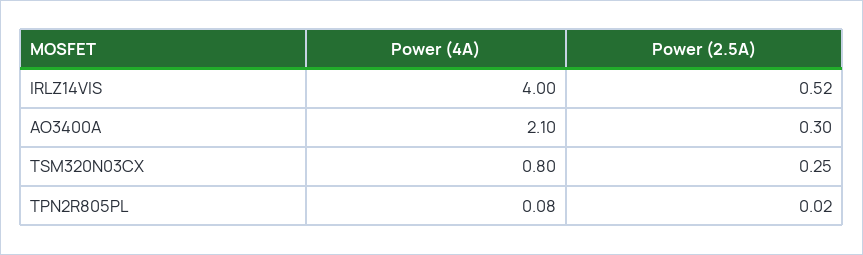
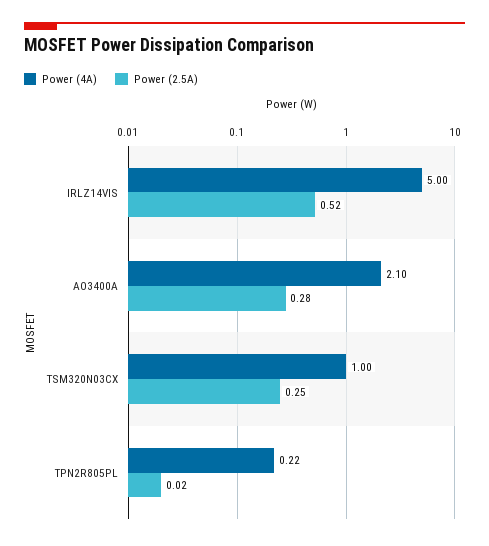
  {
    "Power (4A)": {
-     "IRLZ14VIS": 4,
+     "IRLZ14VIS": 5,
      "AO3400A": 2.1,
-     "TSM320N03CX": 0.8,
+     "TSM320N03CX": 1,
-     "TPN2R805PL": 0.08
+     "TPN2R805PL": 0.22
    },
    "Power (2.5A)": {
      "IRLZ14VIS": 0.52,
-     "AO3400A": 0.3,
+     "AO3400A": 0.28,
      "TSM320N03CX": 0.25,
      "TPN2R805PL": 0.02
    }
  }

